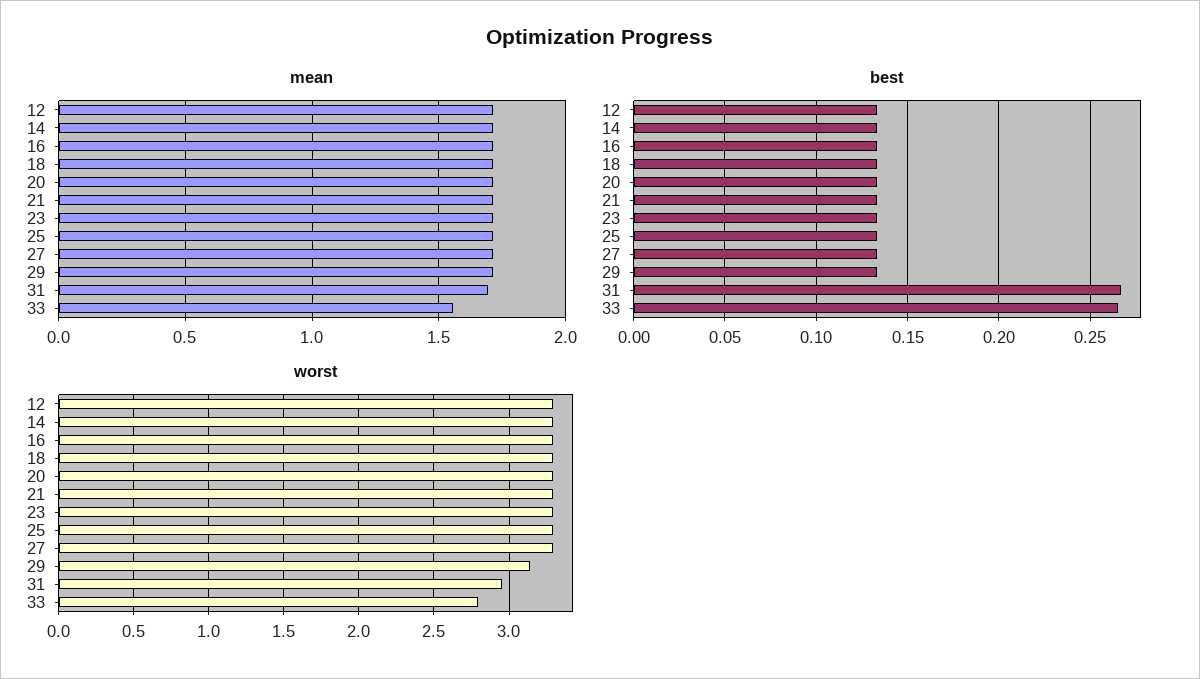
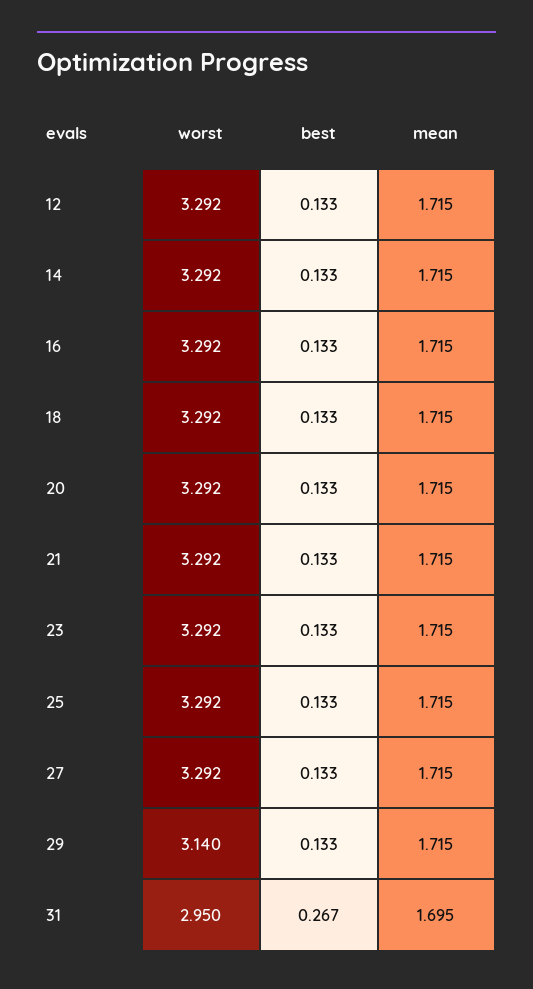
  {
    "mean": {
      "12": 1.715,
      "14": 1.715,
      "16": 1.715,
      "18": 1.715,
      "20": 1.715,
      "21": 1.715,
      "23": 1.715,
      "25": 1.715,
      "27": 1.715,
      "29": 1.715,
-     "31": 1.695,
+     "31": 1.695
-     "33": 1.55
    },
    "best": {
      "12": 0.133,
      "14": 0.133,
      "16": 0.133,
      "18": 0.133,
      "20": 0.133,
      "21": 0.133,
      "23": 0.133,
      "25": 0.133,
      "27": 0.133,
      "29": 0.133,
-     "31": 0.267,
+     "31": 0.267
-     "33": 0.265
    },
    "worst": {
      "12": 3.292,
      "14": 3.292,
      "16": 3.292,
      "18": 3.292,
      "20": 3.292,
      "21": 3.292,
      "23": 3.292,
      "25": 3.292,
      "27": 3.292,
      "29": 3.14,
-     "31": 2.95,
+     "31": 2.95
-     "33": 2.8
    }
  }

